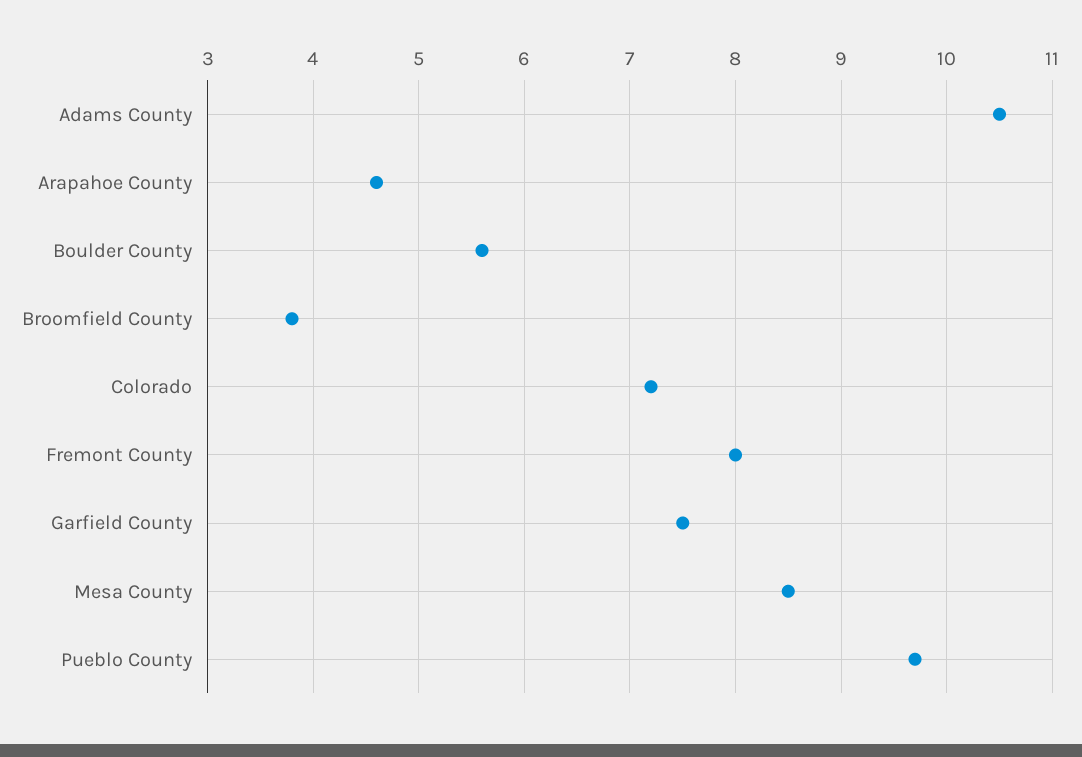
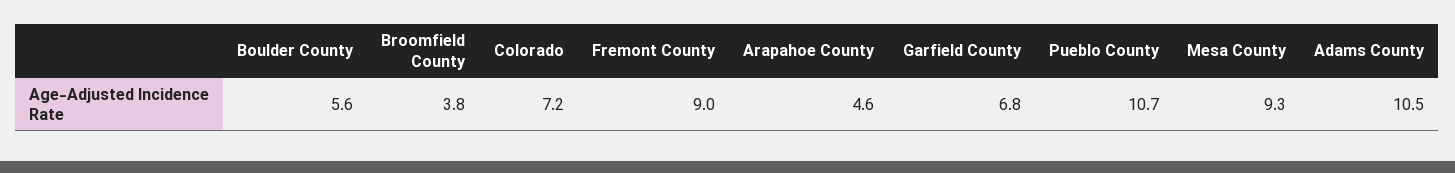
  {
    "Adams County": 10.5,
    "Arapahoe County": 4.6,
    "Boulder County": 5.6,
    "Broomfield County": 3.8,
    "Colorado": 7.2,
-   "Fremont County": 8,
+   "Fremont County": 9,
-   "Garfield County": 7.5,
+   "Garfield County": 6.8,
-   "Mesa County": 8.5,
+   "Mesa County": 9.3,
-   "Pueblo County": 9.7
+   "Pueblo County": 10.7
  }

